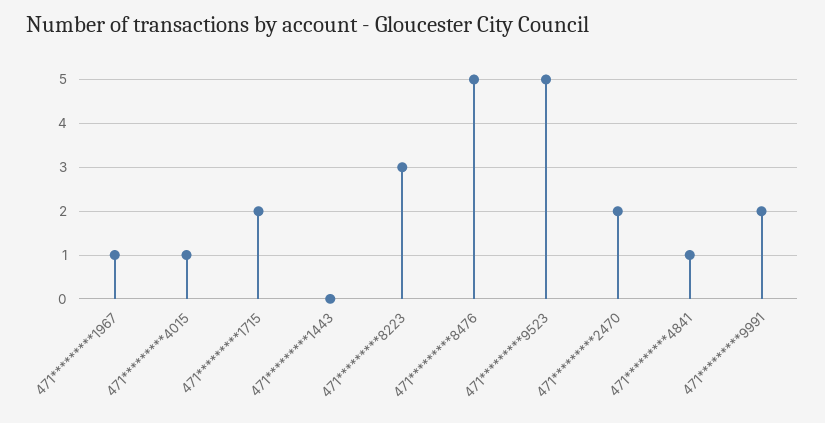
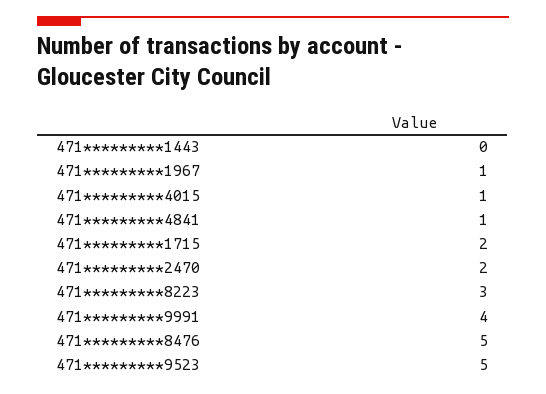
  {
    "471*********1967": 1,
    "471*********4015": 1,
    "471*********1715": 2,
    "471*********1443": 0,
    "471*********8223": 3,
    "471*********8476": 5,
    "471*********9523": 5,
    "471*********2470": 2,
    "471*********4841": 1,
-   "471*********9991": 2
+   "471*********9991": 4
  }

